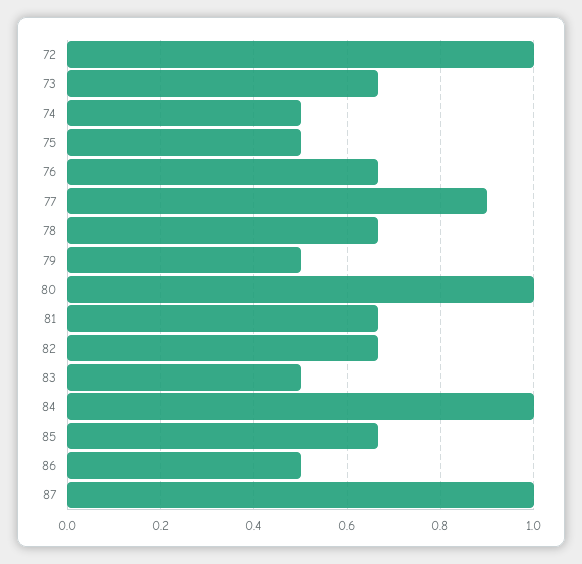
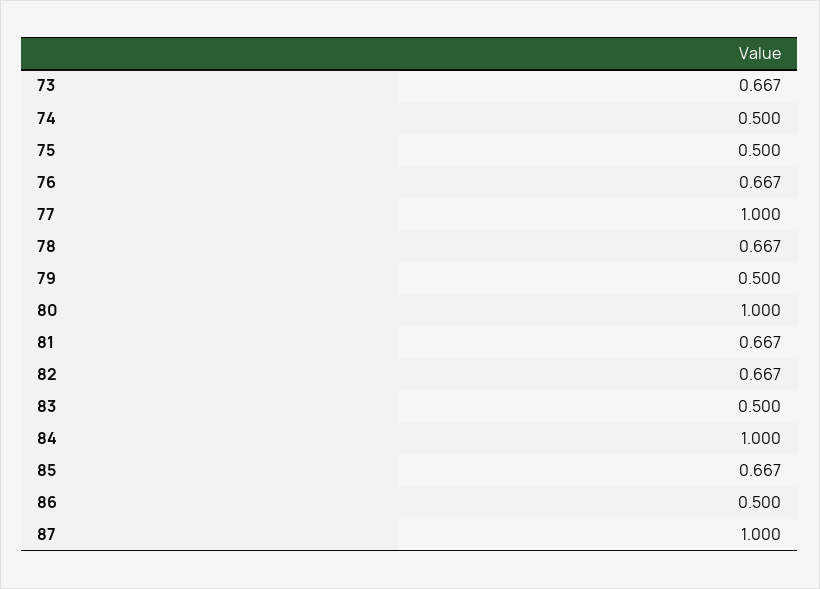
  {
-   "72": 1,
    "73": 0.667,
    "74": 0.5,
    "75": 0.5,
    "76": 0.667,
-   "77": 0.9,
+   "77": 1,
    "78": 0.667,
    "79": 0.5,
    "80": 1,
    "81": 0.667,
    "82": 0.667,
    "83": 0.5,
    "84": 1,
    "85": 0.667,
    "86": 0.5,
    "87": 1
  }

